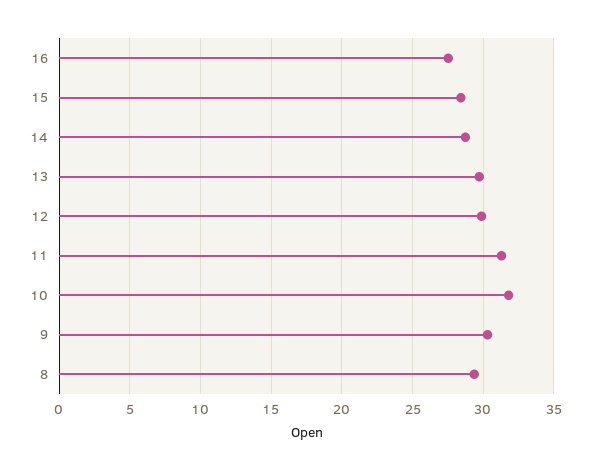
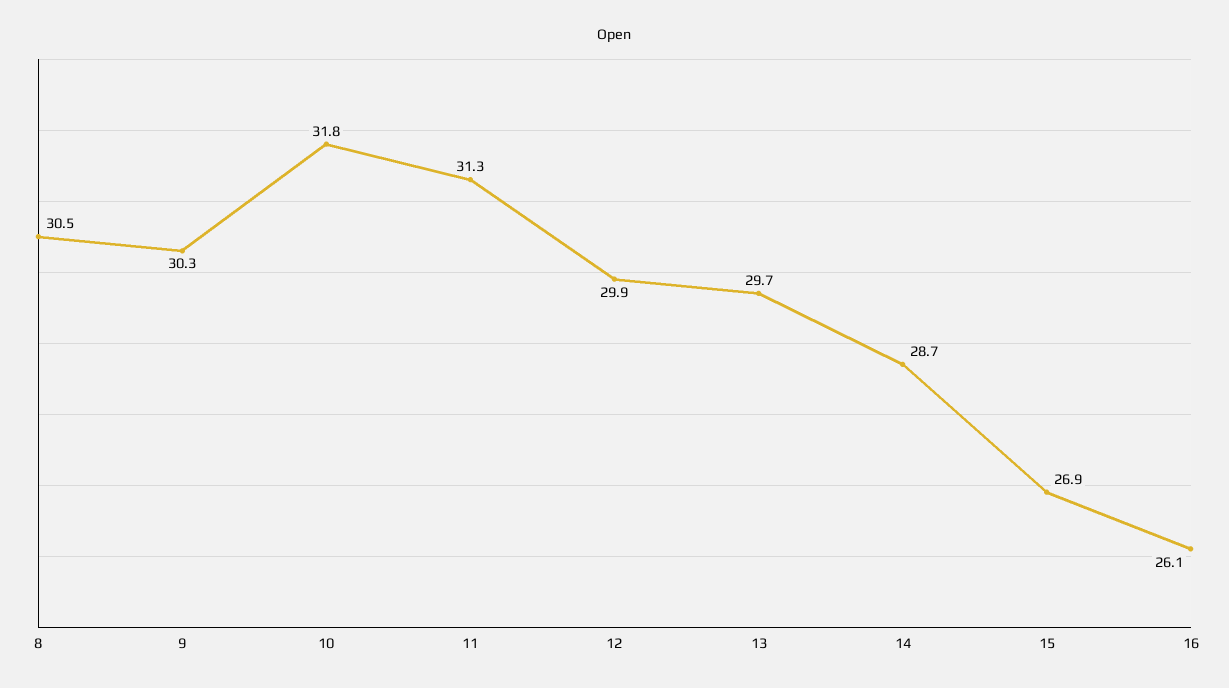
  {
-   "16": 27.5,
+   "16": 26.1,
-   "15": 28.5,
+   "15": 26.9,
    "14": 28.7,
    "13": 29.7,
    "12": 29.9,
    "11": 31.3,
    "10": 31.8,
    "9": 30.3,
-   "8": 29.5
+   "8": 30.5
  }

